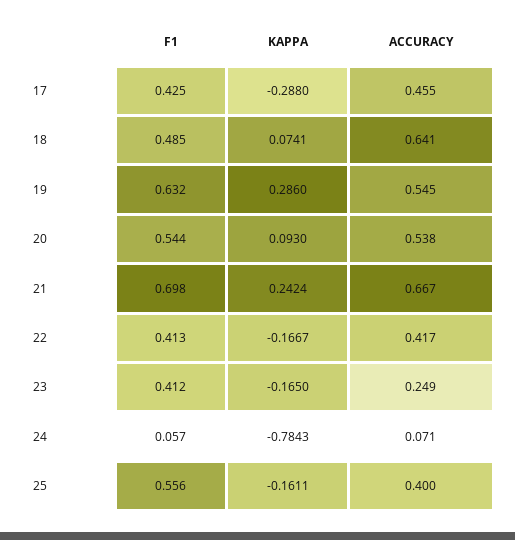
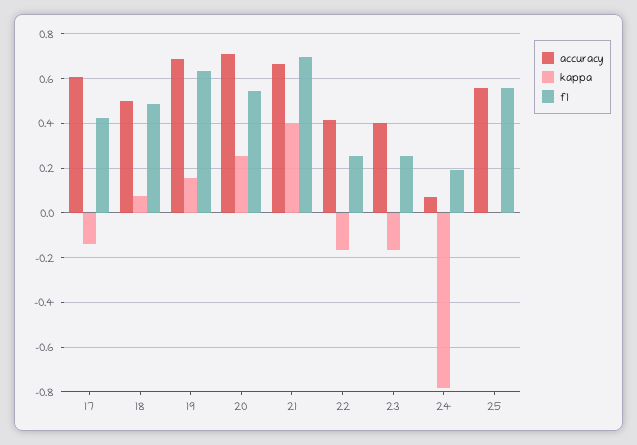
  {
    "F1": {
      "17": 0.425,
      "18": 0.485,
      "19": 0.632,
      "20": 0.544,
      "21": 0.698,
-     "22": 0.413,
+     "22": 0.25,
-     "23": 0.412,
+     "23": 0.25,
-     "24": 0.057,
+     "24": 0.2,
      "25": 0.556
    },
    "KAPPA": {
-     "17": -0.288,
+     "17": -0.15,
      "18": 0.0741,
-     "19": 0.286,
+     "19": 0.15,
-     "20": 0.093,
+     "20": 0.25,
-     "21": 0.2424,
+     "21": 0.4,
      "22": -0.1667,
      "23": -0.165,
      "24": -0.7843,
-     "25": -0.1611
+     "25": 0
    },
    "ACCURACY": {
-     "17": 0.455,
+     "17": 0.6,
-     "18": 0.641,
+     "18": 0.5,
-     "19": 0.545,
+     "19": 0.7,
-     "20": 0.538,
+     "20": 0.7,
      "21": 0.667,
      "22": 0.417,
-     "23": 0.249,
+     "23": 0.4,
      "24": 0.071,
-     "25": 0.4
+     "25": 0.55
    }
  }

